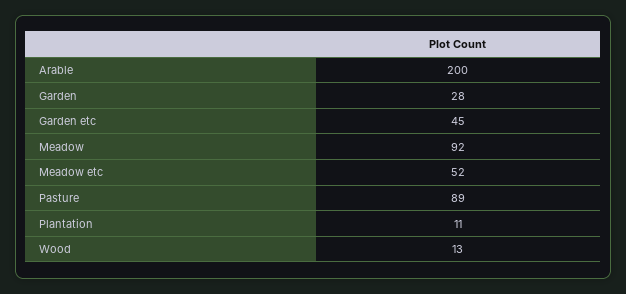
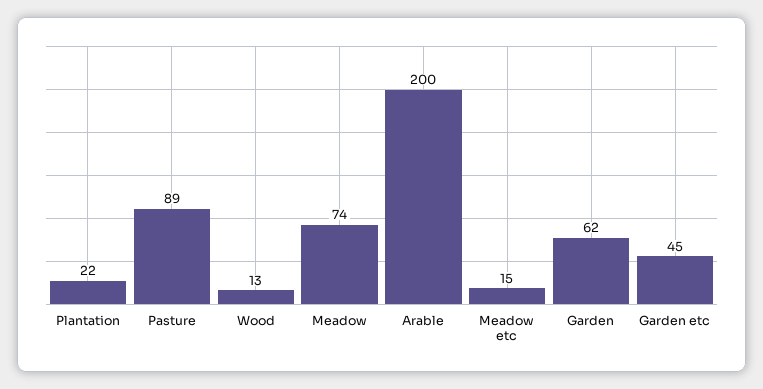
  {
    "Arable": 200,
-   "Garden": 28,
+   "Garden": 62,
    "Garden etc": 45,
-   "Meadow": 92,
+   "Meadow": 74,
-   "Meadow etc": 52,
+   "Meadow etc": 15,
    "Pasture": 89,
-   "Plantation": 11,
+   "Plantation": 22,
    "Wood": 13
  }

